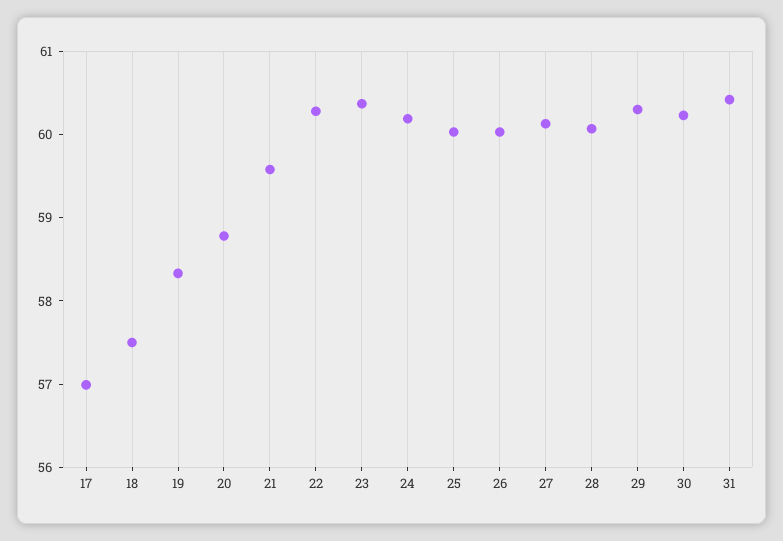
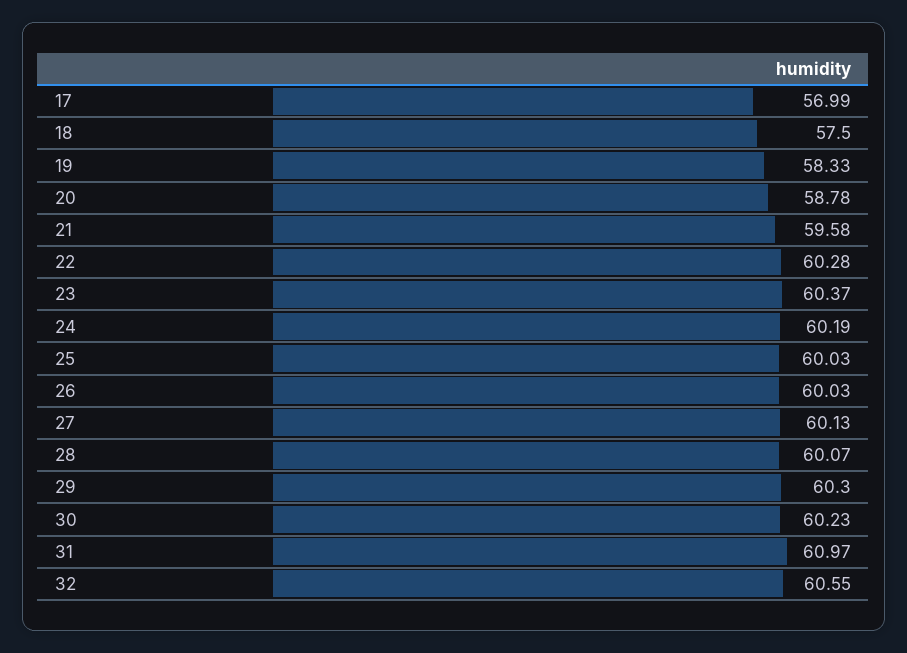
  {
    "17": 56.99,
    "18": 57.5,
    "19": 58.33,
    "20": 58.78,
    "21": 59.58,
    "22": 60.28,
    "23": 60.37,
    "24": 60.19,
    "25": 60.03,
    "26": 60.03,
    "27": 60.13,
    "28": 60.07,
    "29": 60.3,
    "30": 60.23,
-   "31": 60.4
+   "31": 60.97,
+   "32": 60.55
  }

